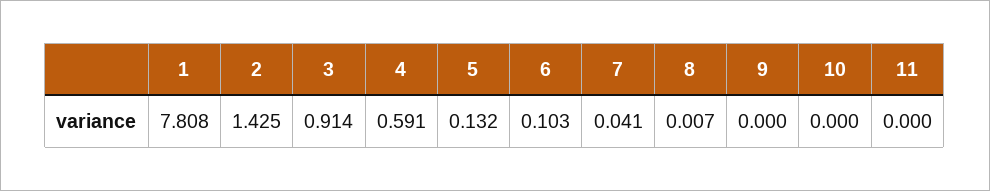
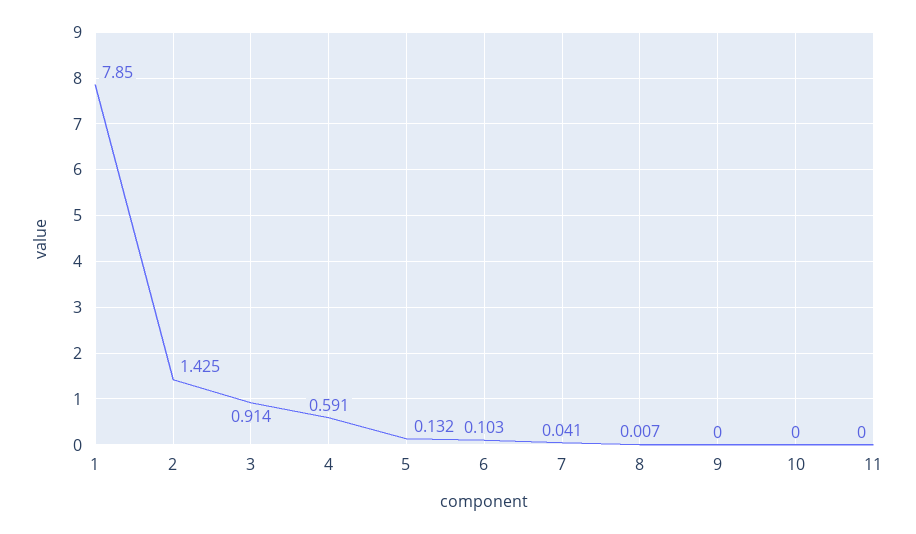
  {
-   "1": 7.808,
+   "1": 7.85,
    "2": 1.425,
    "3": 0.914,
    "4": 0.591,
    "5": 0.132,
    "6": 0.103,
    "7": 0.041,
    "8": 0.007,
    "9": 0,
    "10": 0,
    "11": 0
  }

